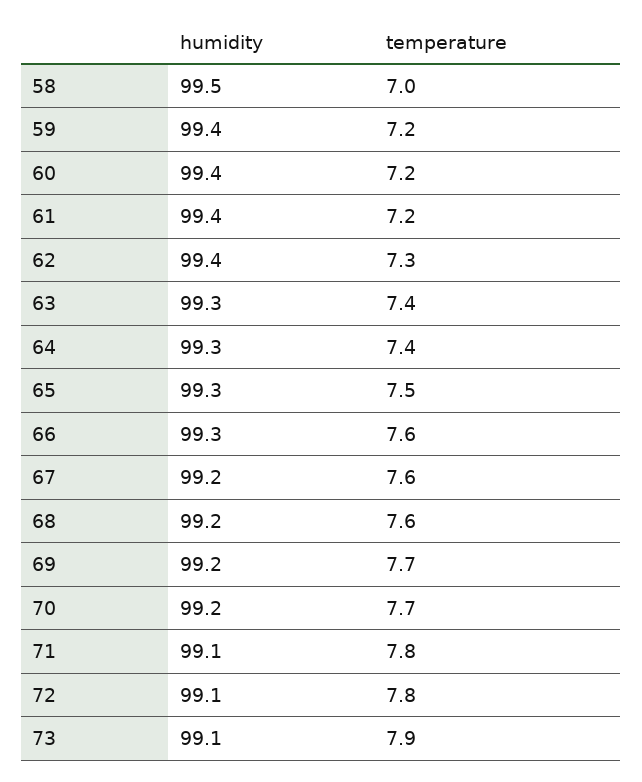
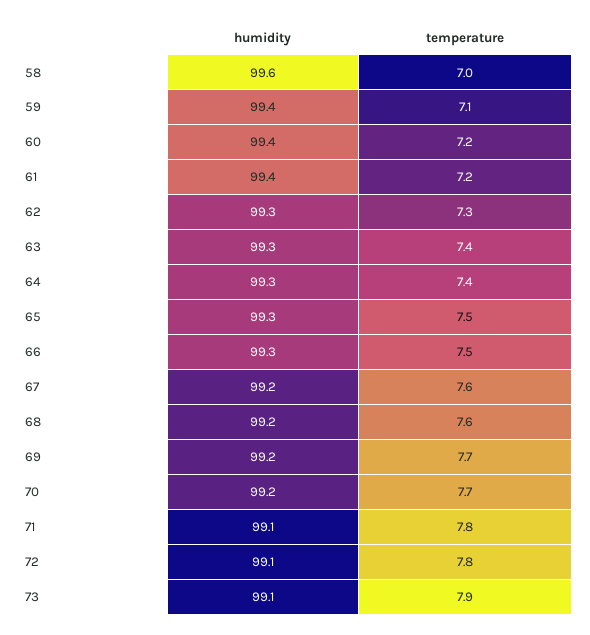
  {
    "humidity": {
-     "58": 99.5,
+     "58": 99.6,
      "59": 99.4,
      "60": 99.4,
      "61": 99.4,
-     "62": 99.4,
+     "62": 99.3,
      "63": 99.3,
      "64": 99.3,
      "65": 99.3,
      "66": 99.3,
      "67": 99.2,
      "68": 99.2,
      "69": 99.2,
      "70": 99.2,
      "71": 99.1,
      "72": 99.1,
      "73": 99.1
    },
    "temperature": {
      "58": 7,
-     "59": 7.2,
+     "59": 7.1,
      "60": 7.2,
      "61": 7.2,
      "62": 7.3,
      "63": 7.4,
      "64": 7.4,
      "65": 7.5,
-     "66": 7.6,
+     "66": 7.5,
      "67": 7.6,
      "68": 7.6,
      "69": 7.7,
      "70": 7.7,
      "71": 7.8,
      "72": 7.8,
      "73": 7.9
    }
  }

